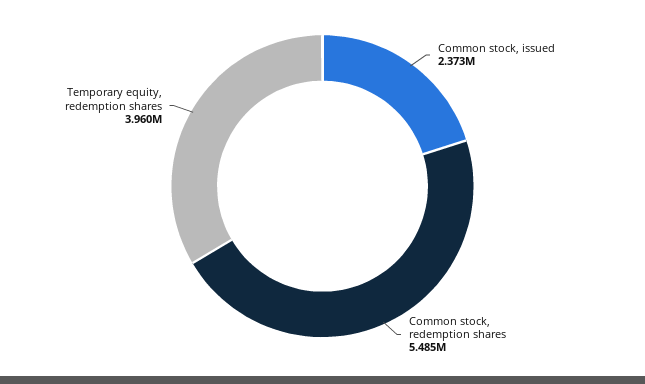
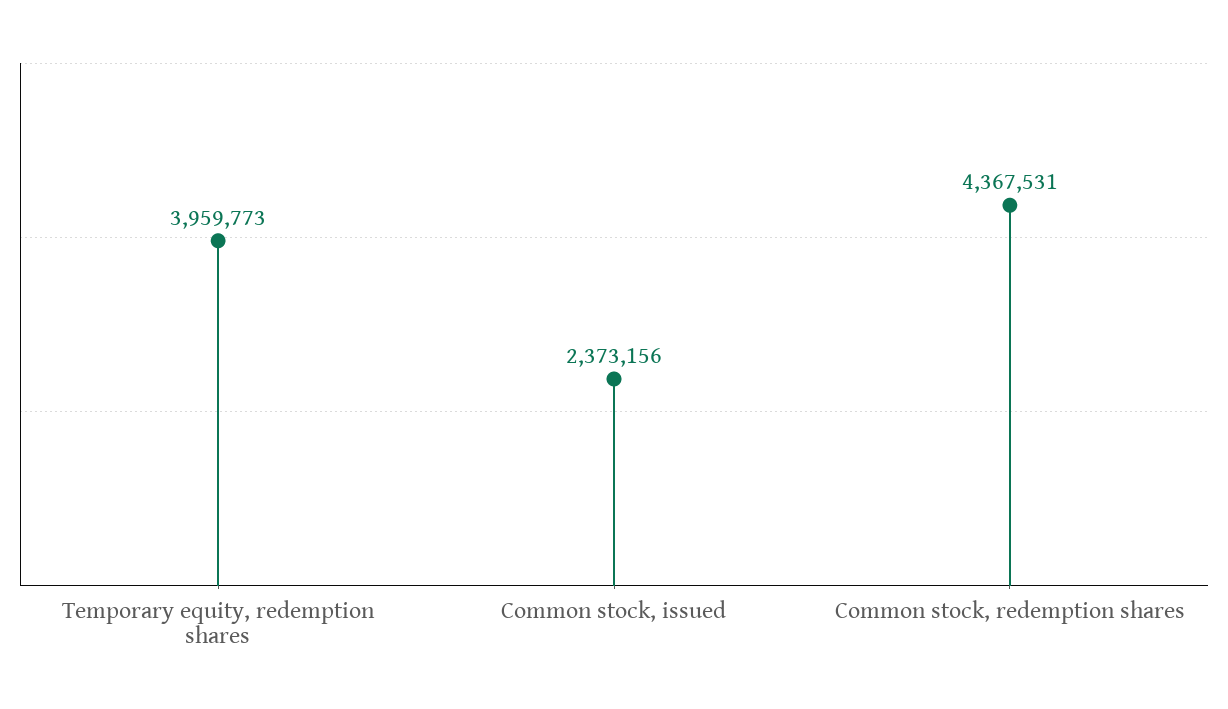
  {
    "Common stock, issued": 2373156,
-   "Common stock, redemption shares": 5485000,
+   "Common stock, redemption shares": 4367531,
    "Temporary equity, redemption shares": 3959773
  }

